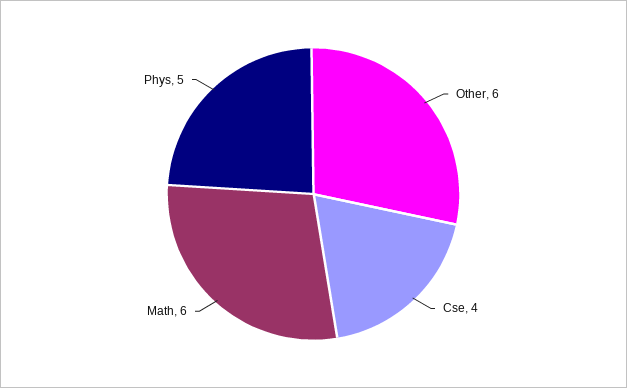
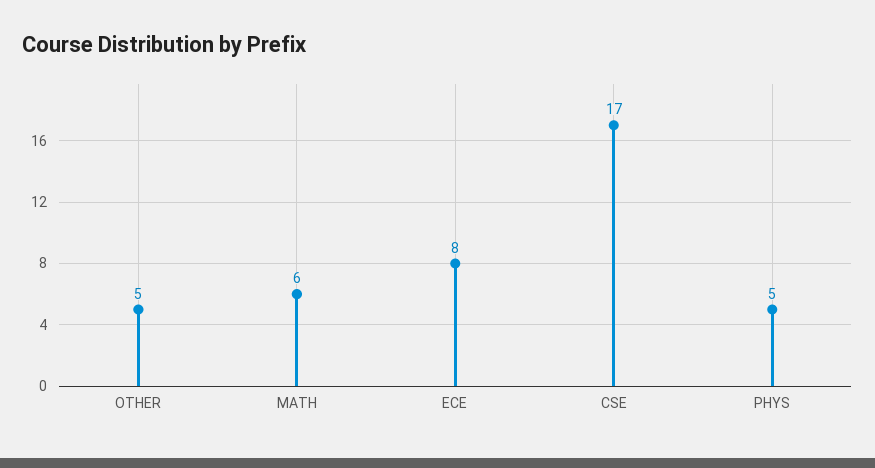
  {
-   "Other": 6,
+   "Other": 5,
-   "Cse": 4,
+   "Cse": 17,
    "Math": 6,
-   "Phys": 5
+   "Phys": 5,
+   "ECE": 8
  }

